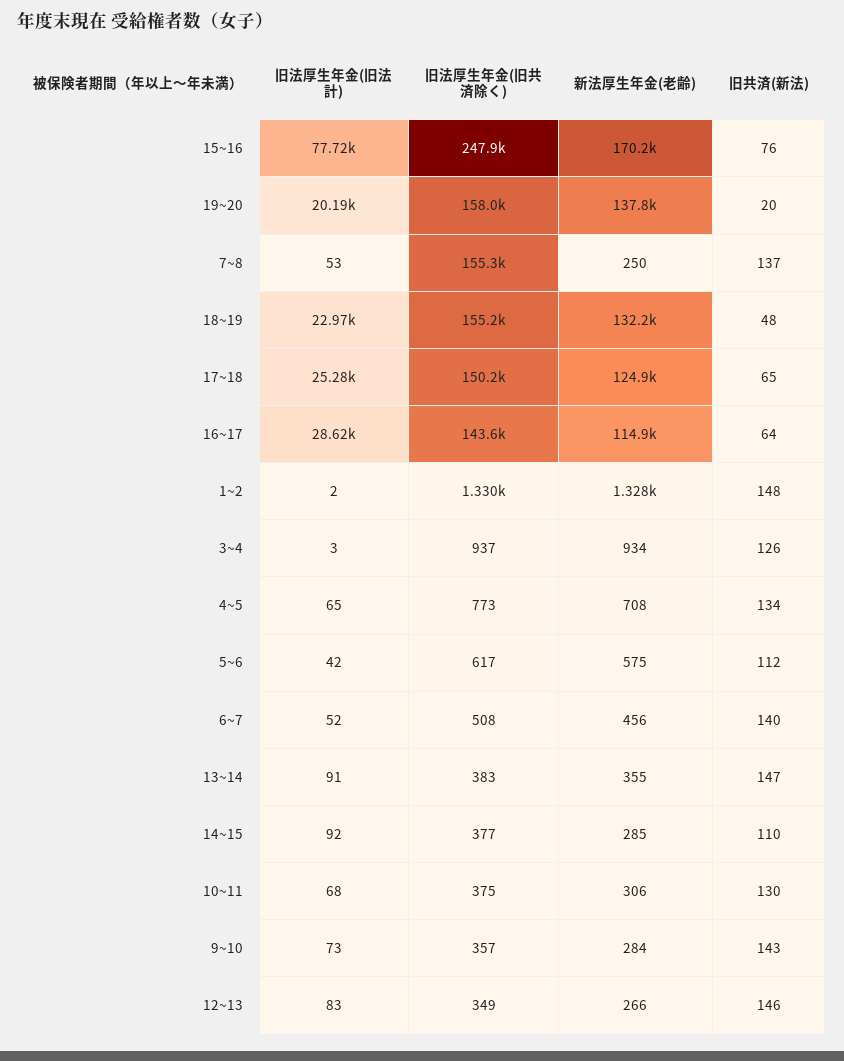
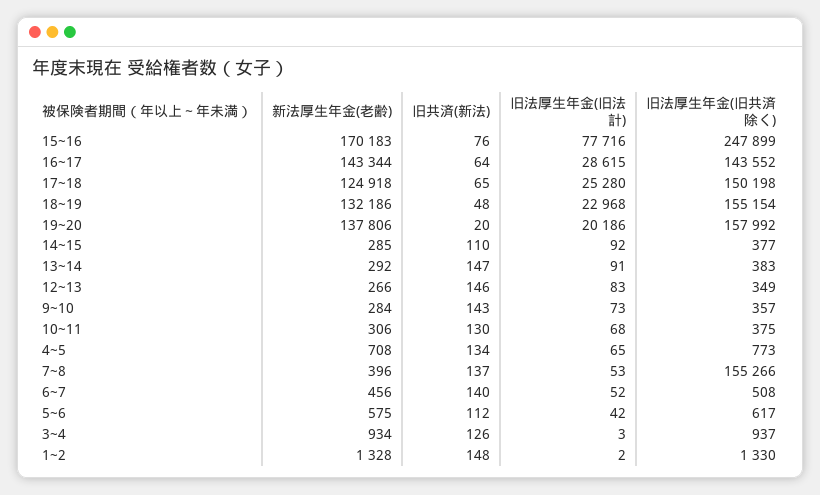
  {
    "旧法厚生年金(旧法計)": {
      "15~16": 77716,
      "19~20": 20186,
      "7~8": 53,
      "18~19": 22968,
      "17~18": 25280,
      "16~17": 28615,
      "1~2": 2,
      "3~4": 3,
      "4~5": 65,
      "5~6": 42,
      "6~7": 52,
      "13~14": 91,
      "14~15": 92,
      "10~11": 68,
      "9~10": 73,
      "12~13": 83
    },
    "旧法厚生年金(旧共済除く)": {
      "15~16": 247899,
      "19~20": 157992,
      "7~8": 155266,
      "18~19": 155154,
      "17~18": 150198,
      "16~17": 143552,
      "1~2": 1330,
      "3~4": 937,
      "4~5": 773,
      "5~6": 617,
      "6~7": 508,
      "13~14": 383,
      "14~15": 377,
      "10~11": 375,
      "9~10": 357,
      "12~13": 349
    },
    "新法厚生年金(老齢)": {
      "15~16": 170183,
      "19~20": 137806,
-     "7~8": 250,
+     "7~8": 396,
      "18~19": 132186,
      "17~18": 124918,
-     "16~17": 114900,
+     "16~17": 143344,
      "1~2": 1328,
      "3~4": 934,
      "4~5": 708,
      "5~6": 575,
      "6~7": 456,
-     "13~14": 355,
+     "13~14": 292,
      "14~15": 285,
      "10~11": 306,
      "9~10": 284,
      "12~13": 266
    },
    "旧共済(新法)": {
      "15~16": 76,
      "19~20": 20,
      "7~8": 137,
      "18~19": 48,
      "17~18": 65,
      "16~17": 64,
      "1~2": 148,
      "3~4": 126,
      "4~5": 134,
      "5~6": 112,
      "6~7": 140,
      "13~14": 147,
      "14~15": 110,
      "10~11": 130,
      "9~10": 143,
      "12~13": 146
    }
  }

